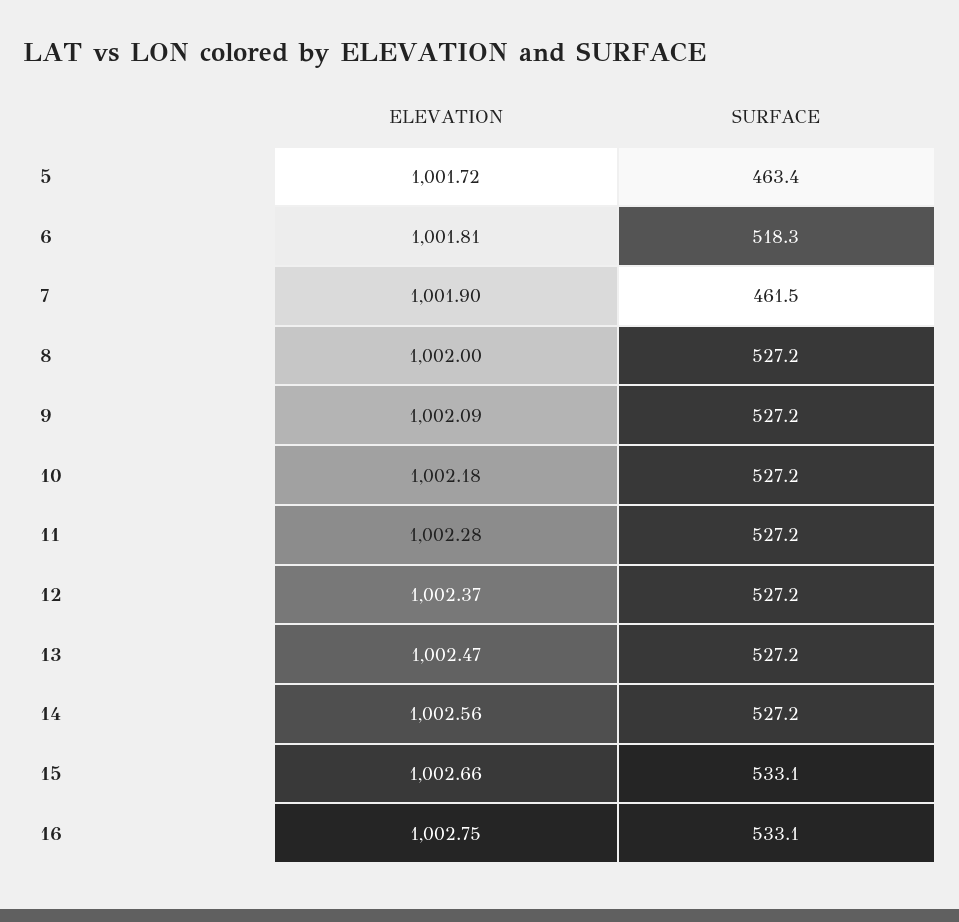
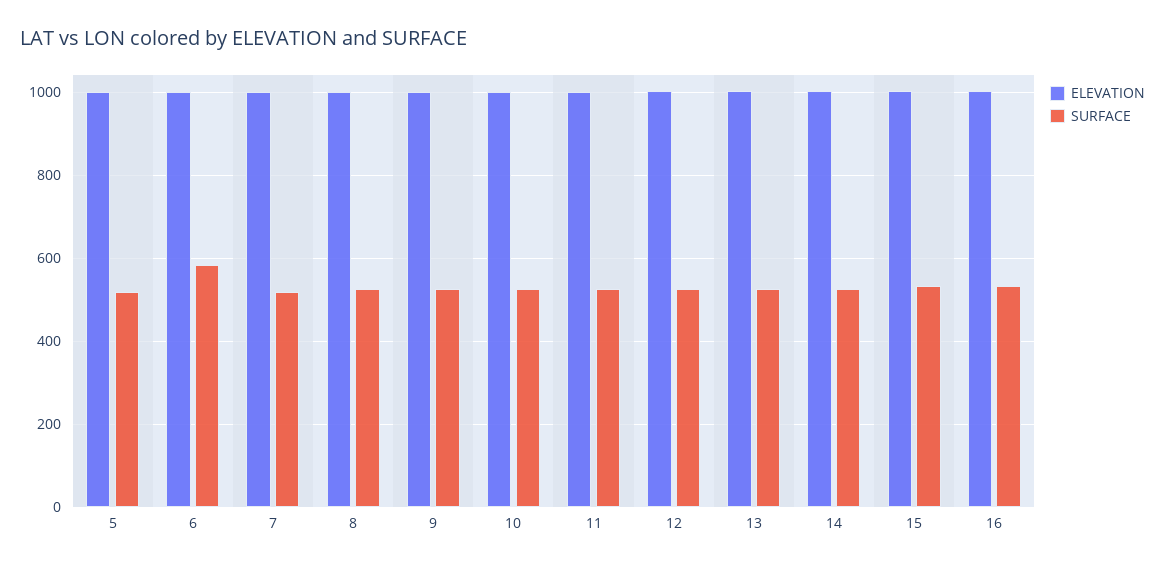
  {
    "ELEVATION": {
      "5": 1001.72,
      "6": 1001.81,
      "7": 1001.9,
      "8": 1002,
      "9": 1002.09,
      "10": 1002.18,
      "11": 1002.28,
      "12": 1002.37,
      "13": 1002.47,
      "14": 1002.56,
      "15": 1002.66,
      "16": 1002.75
    },
    "SURFACE": {
-     "5": 463.4,
+     "5": 520,
-     "6": 518.3,
+     "6": 580,
-     "7": 461.5,
+     "7": 520,
      "8": 527.2,
      "9": 527.2,
      "10": 527.2,
      "11": 527.2,
      "12": 527.2,
      "13": 527.2,
      "14": 527.2,
      "15": 533.1,
      "16": 533.1
    }
  }

